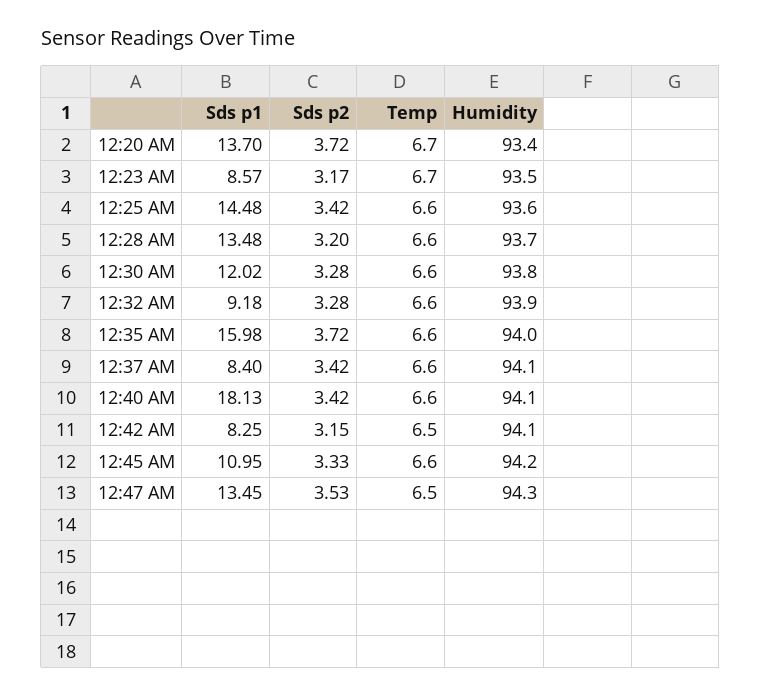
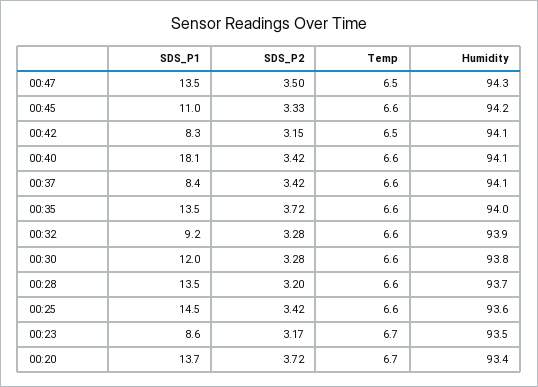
  {
    "Sds p1": {
      "12:20 AM": 13.7,
      "12:23 AM": 8.57,
      "12:25 AM": 14.48,
      "12:28 AM": 13.48,
      "12:30 AM": 12.02,
      "12:32 AM": 9.18,
-     "12:35 AM": 15.98,
+     "12:35 AM": 13.5,
      "12:37 AM": 8.4,
      "12:40 AM": 18.13,
      "12:42 AM": 8.25,
      "12:45 AM": 10.95,
      "12:47 AM": 13.45
    },
    "Sds p2": {
      "12:20 AM": 3.72,
      "12:23 AM": 3.17,
      "12:25 AM": 3.42,
      "12:28 AM": 3.2,
      "12:30 AM": 3.28,
      "12:32 AM": 3.28,
      "12:35 AM": 3.72,
      "12:37 AM": 3.42,
      "12:40 AM": 3.42,
      "12:42 AM": 3.15,
      "12:45 AM": 3.33,
-     "12:47 AM": 3.53
+     "12:47 AM": 3.5
    },
    "Temp": {
      "12:20 AM": 6.7,
      "12:23 AM": 6.7,
      "12:25 AM": 6.6,
      "12:28 AM": 6.6,
      "12:30 AM": 6.6,
      "12:32 AM": 6.6,
      "12:35 AM": 6.6,
      "12:37 AM": 6.6,
      "12:40 AM": 6.6,
      "12:42 AM": 6.5,
      "12:45 AM": 6.6,
      "12:47 AM": 6.5
    },
    "Humidity": {
      "12:20 AM": 93.4,
      "12:23 AM": 93.5,
      "12:25 AM": 93.6,
      "12:28 AM": 93.7,
      "12:30 AM": 93.8,
      "12:32 AM": 93.9,
      "12:35 AM": 94,
      "12:37 AM": 94.1,
      "12:40 AM": 94.1,
      "12:42 AM": 94.1,
      "12:45 AM": 94.2,
      "12:47 AM": 94.3
    }
  }

